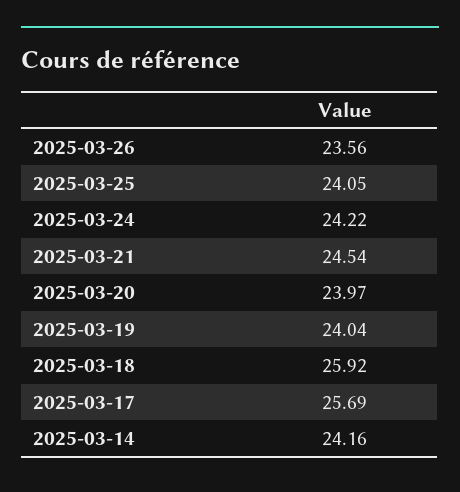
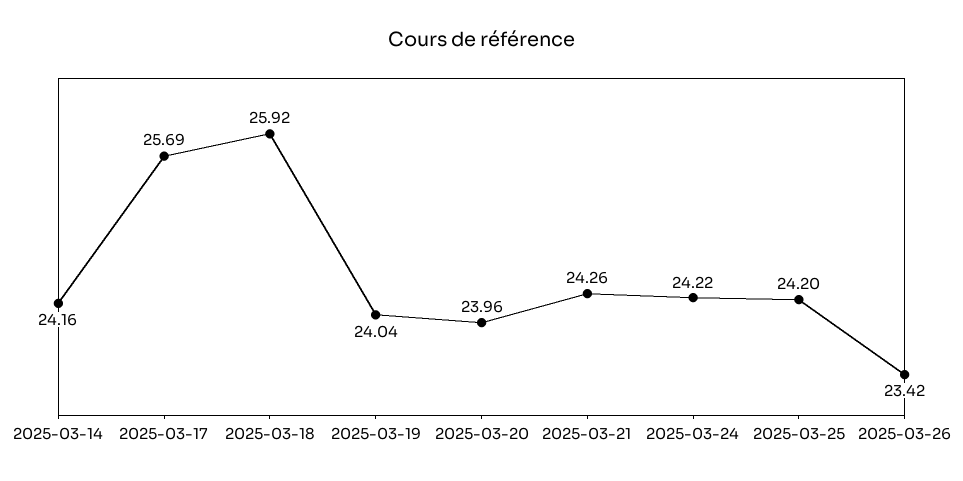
  {
-   "2025-03-26": 23.56,
+   "2025-03-26": 23.42,
-   "2025-03-25": 24.05,
+   "2025-03-25": 24.2,
    "2025-03-24": 24.22,
-   "2025-03-21": 24.54,
+   "2025-03-21": 24.26,
-   "2025-03-20": 23.97,
+   "2025-03-20": 23.96,
    "2025-03-19": 24.04,
    "2025-03-18": 25.92,
    "2025-03-17": 25.69,
    "2025-03-14": 24.16
  }

